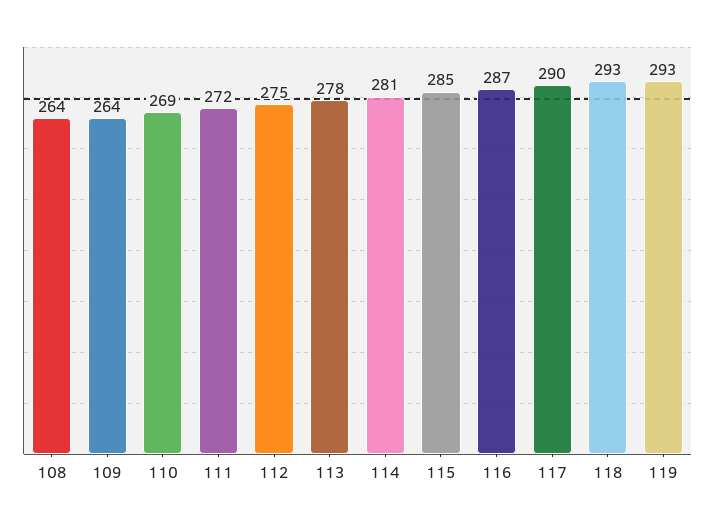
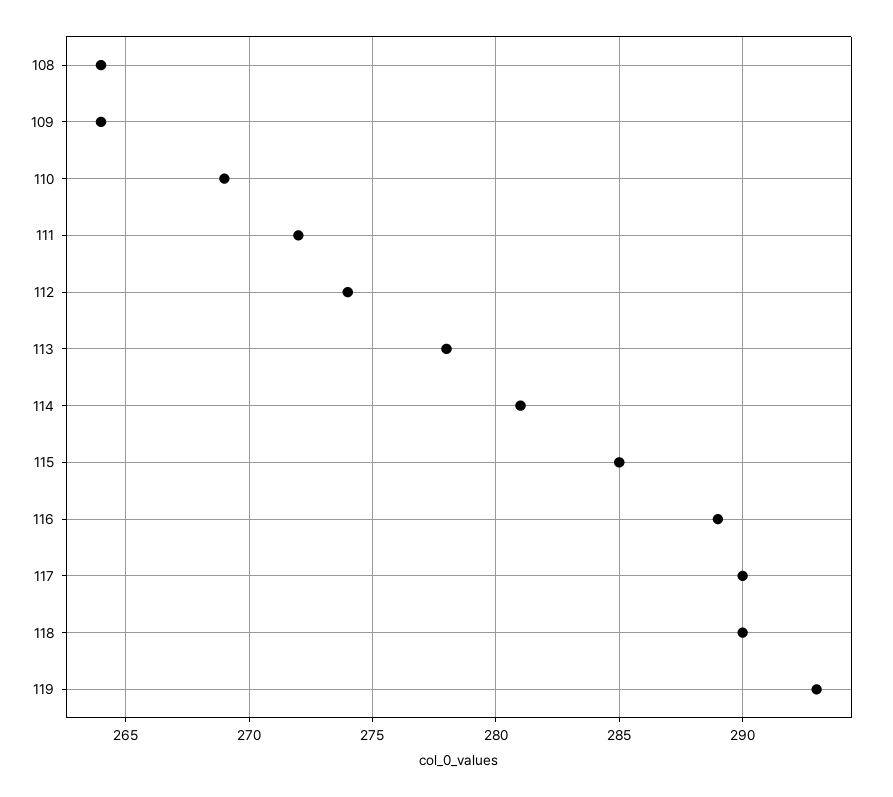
  {
    "108": 264,
    "109": 264,
    "110": 269,
    "111": 272,
-   "112": 275,
+   "112": 274,
    "113": 278,
    "114": 281,
    "115": 285,
-   "116": 287,
+   "116": 289,
    "117": 290,
-   "118": 293,
+   "118": 290,
    "119": 293
  }

